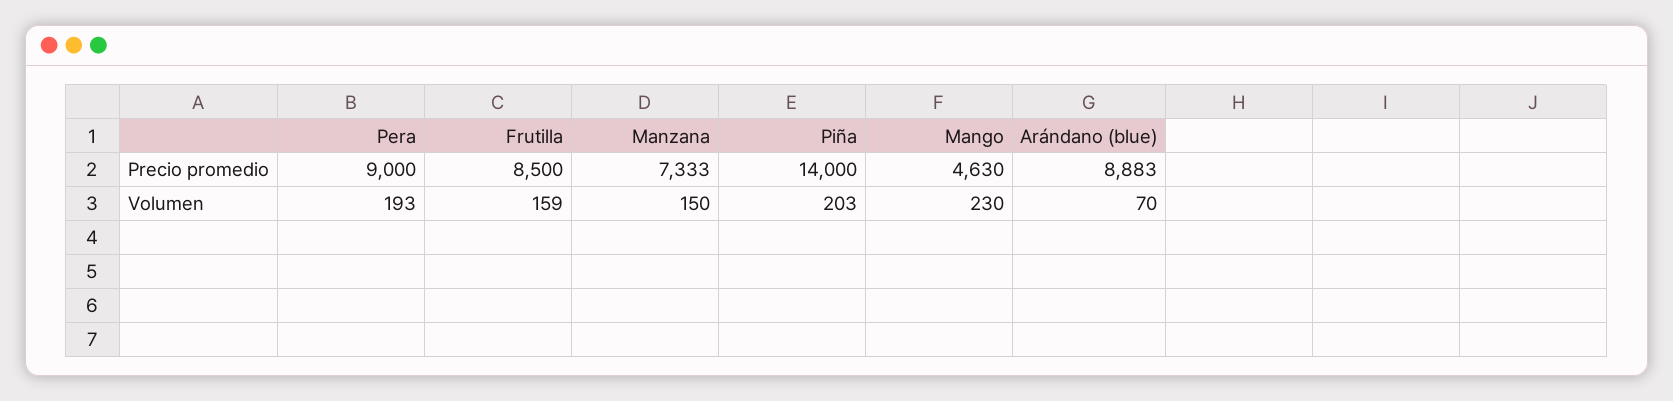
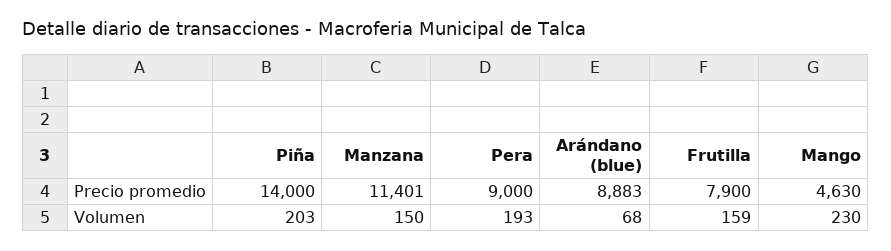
  {
    "Pera": {
      "Precio promedio": 9000,
      "Volumen": 193
    },
    "Frutilla": {
-     "Precio promedio": 8500,
+     "Precio promedio": 7900,
      "Volumen": 159
    },
    "Manzana": {
-     "Precio promedio": 7333,
+     "Precio promedio": 11401,
      "Volumen": 150
    },
    "Piña": {
      "Precio promedio": 14000,
      "Volumen": 203
    },
    "Mango": {
      "Precio promedio": 4630,
      "Volumen": 230
    },
    "Arándano (blue)": {
      "Precio promedio": 8883,
-     "Volumen": 70
+     "Volumen": 68
    }
  }

